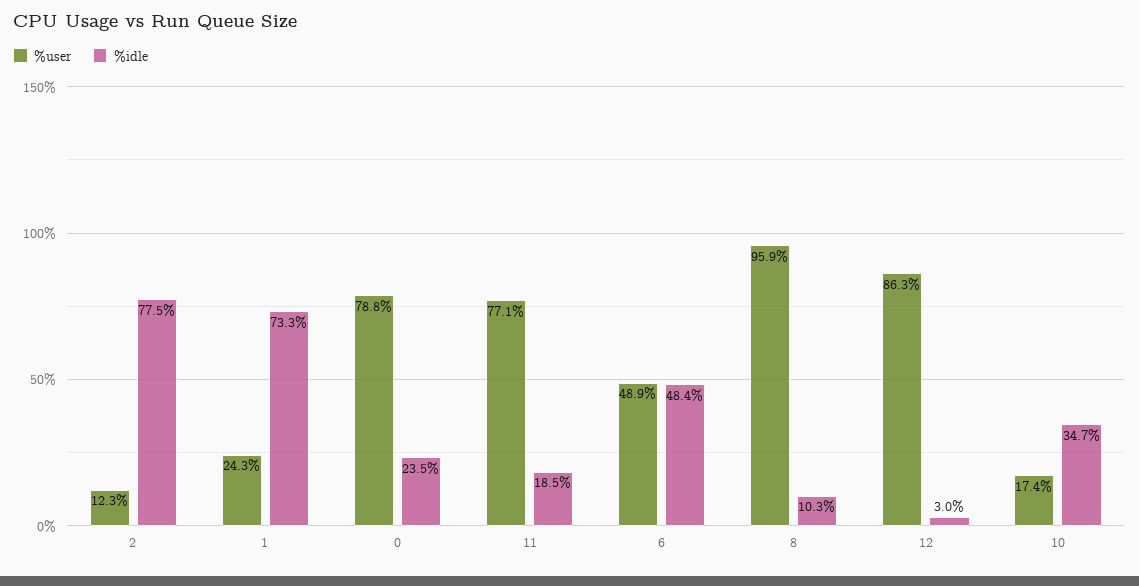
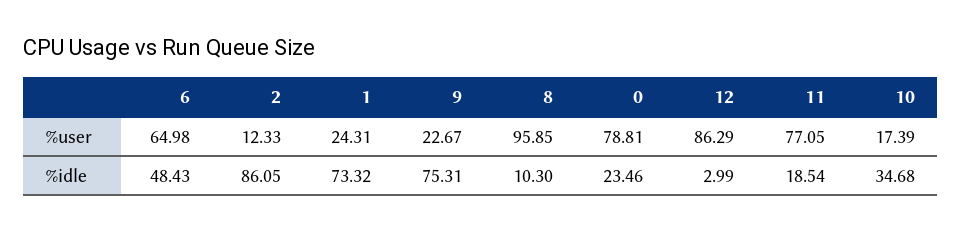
  {
    "%user": {
      "2": 12.33,
      "1": 24.31,
      "0": 78.81,
      "11": 77.05,
-     "6": 48.9,
+     "6": 64.98,
      "8": 95.85,
      "12": 86.29,
-     "10": 17.39
+     "10": 17.39,
+     "9": 22.67
    },
    "%idle": {
-     "2": 77.5,
+     "2": 86.05,
      "1": 73.32,
      "0": 23.46,
      "11": 18.54,
      "6": 48.43,
      "8": 10.3,
      "12": 2.99,
-     "10": 34.68
+     "10": 34.68,
+     "9": 75.31
    }
  }

